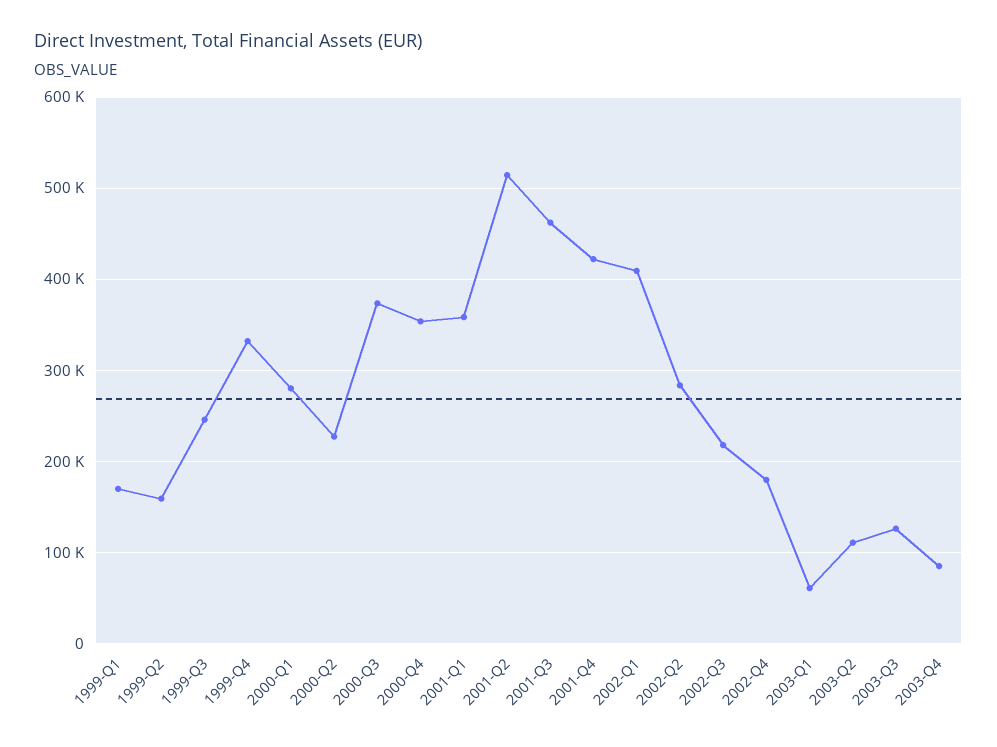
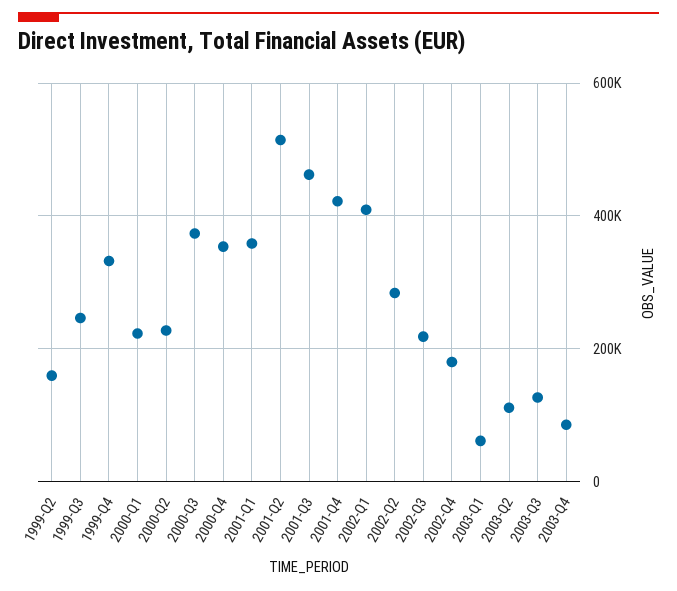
  {
-   "1999-Q1": 170000,
    "1999-Q2": 160000,
    "1999-Q3": 250000,
    "1999-Q4": 330000,
-   "2000-Q1": 280000,
+   "2000-Q1": 220000,
    "2000-Q2": 230000,
    "2000-Q3": 370000,
    "2000-Q4": 350000,
    "2001-Q1": 360000,
    "2001-Q2": 510000,
    "2001-Q3": 460000,
    "2001-Q4": 420000,
    "2002-Q1": 410000,
    "2002-Q2": 280000,
    "2002-Q3": 220000,
    "2002-Q4": 180000,
    "2003-Q1": 60000,
    "2003-Q2": 110000,
    "2003-Q3": 130000,
    "2003-Q4": 90000
  }

